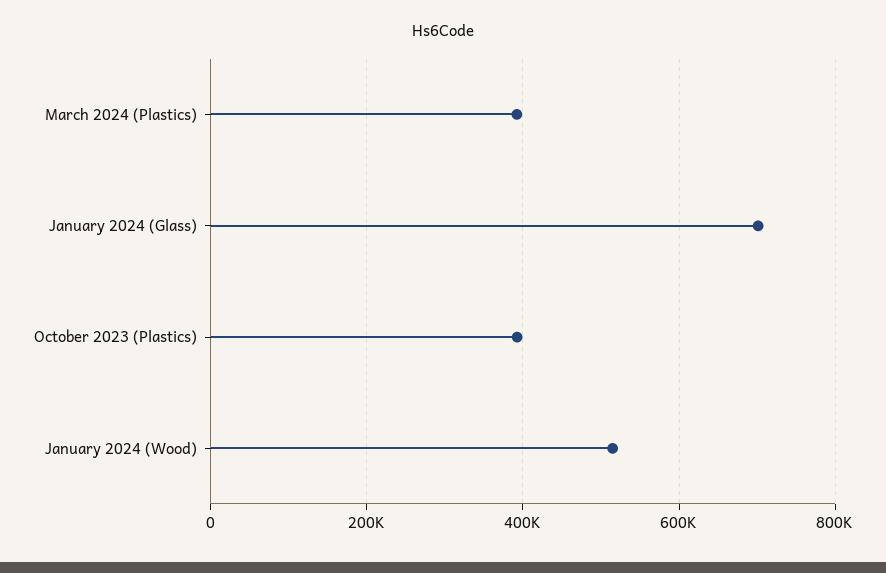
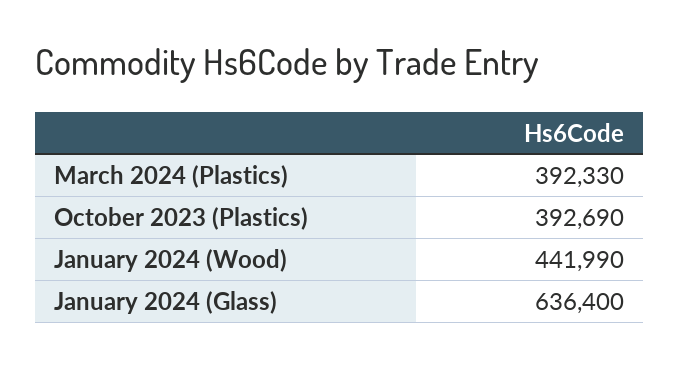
  {
    "March 2024 (Plastics)": 392330,
-   "January 2024 (Glass)": 700000,
+   "January 2024 (Glass)": 636400,
    "October 2023 (Plastics)": 392690,
-   "January 2024 (Wood)": 520000
+   "January 2024 (Wood)": 441990
  }

